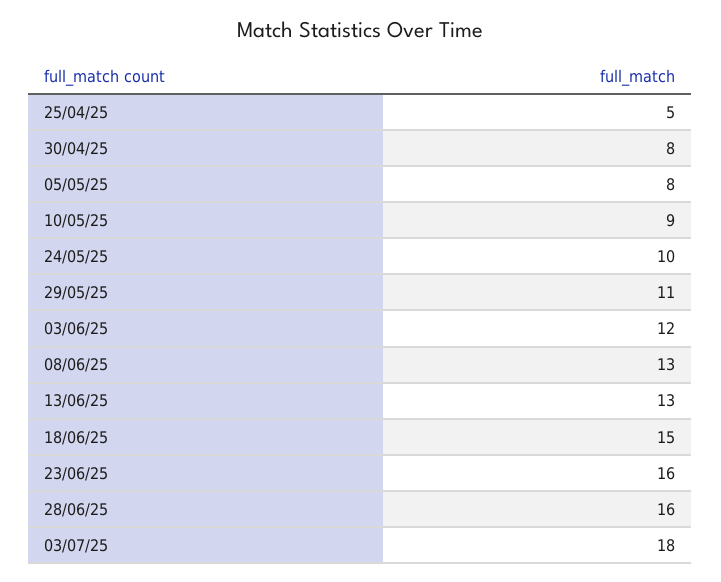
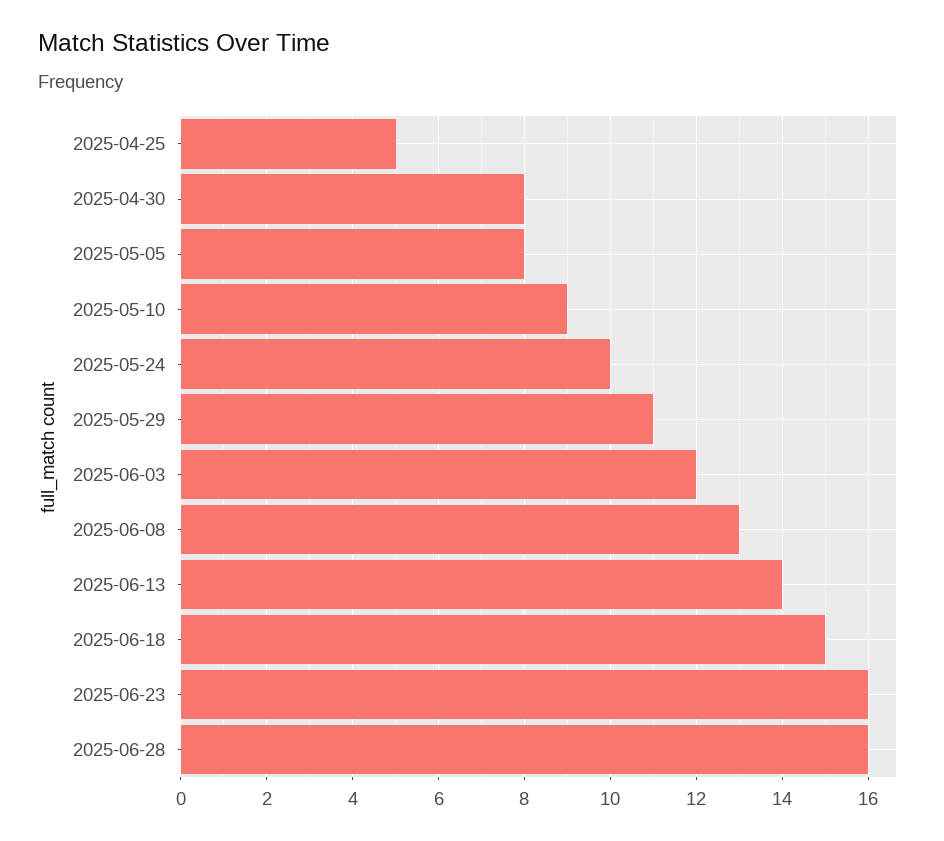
  {
    "25/04/25": 5,
    "30/04/25": 8,
    "05/05/25": 8,
    "10/05/25": 9,
    "24/05/25": 10,
    "29/05/25": 11,
    "03/06/25": 12,
    "08/06/25": 13,
-   "13/06/25": 13,
+   "13/06/25": 14,
    "18/06/25": 15,
    "23/06/25": 16,
-   "28/06/25": 16,
+   "28/06/25": 16
-   "03/07/25": 18
  }

